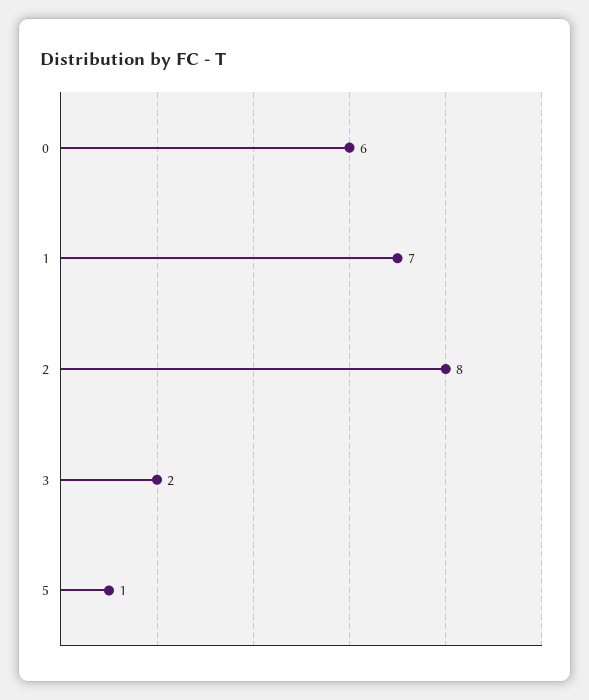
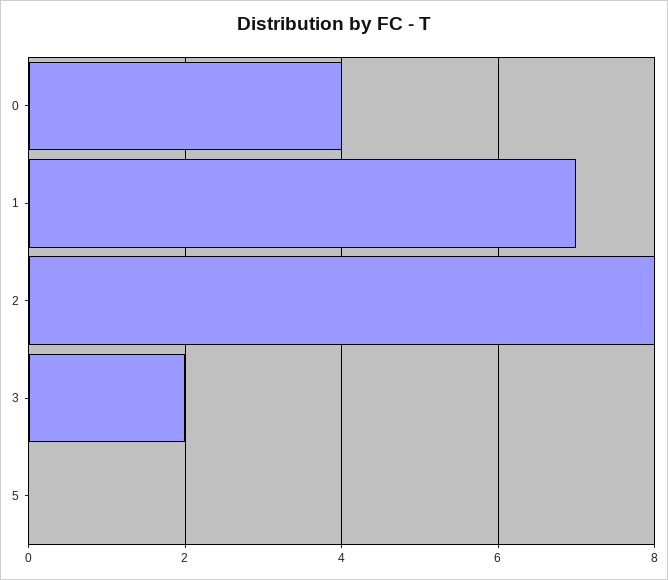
  {
-   "0": 6,
+   "0": 4,
    "1": 7,
    "2": 8,
    "3": 2,
-   "5": 1
+   "5": 0
  }

